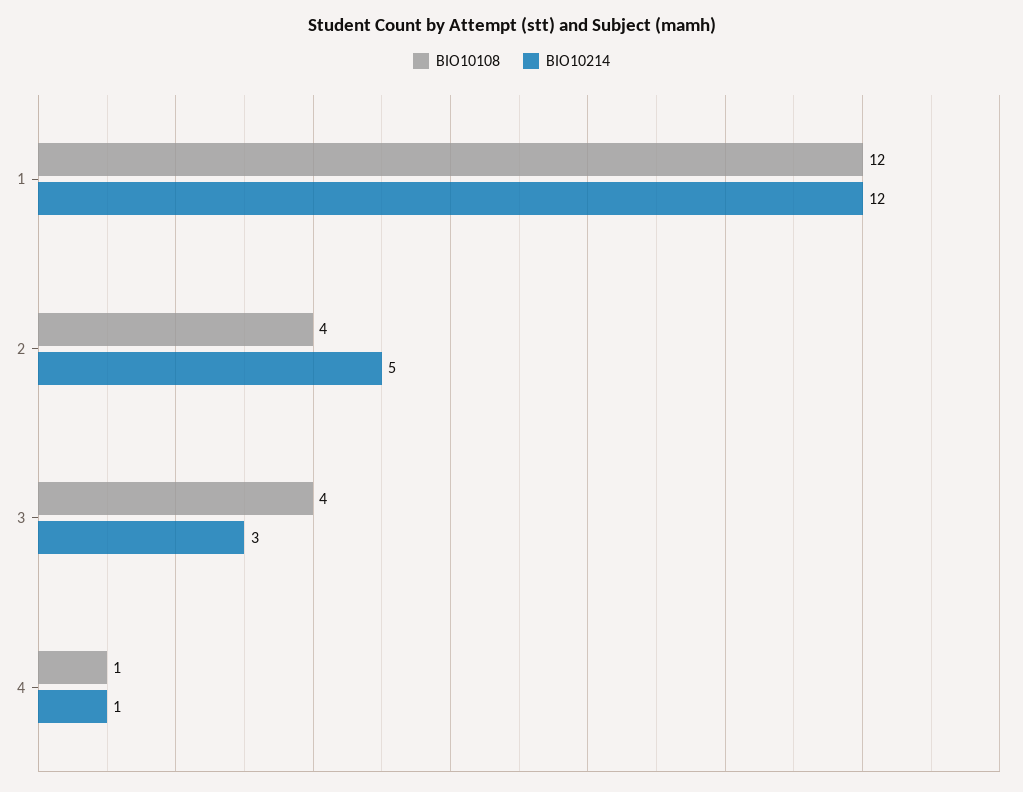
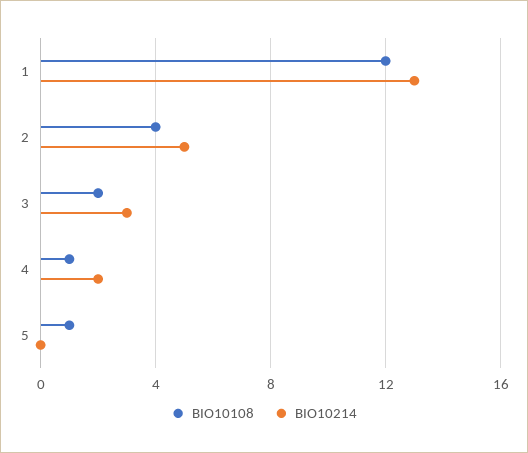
  {
    "BIO10108": {
      "1": 12,
      "2": 4,
-     "3": 4,
+     "3": 2,
-     "4": 1
+     "4": 1,
+     "5": 1
    },
    "BIO10214": {
-     "1": 12,
+     "1": 13,
      "2": 5,
      "3": 3,
-     "4": 1
+     "4": 2,
+     "5": 0
    }
  }

